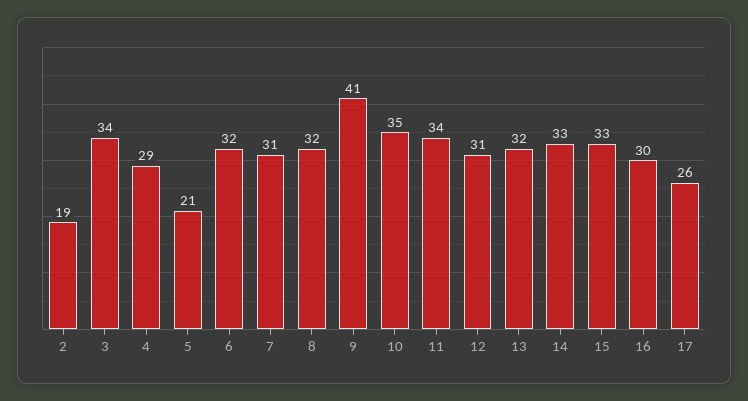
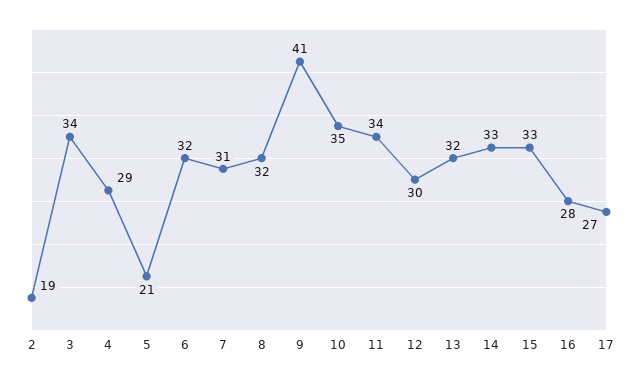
  {
    "2": 19,
    "3": 34,
    "4": 29,
    "5": 21,
    "6": 32,
    "7": 31,
    "8": 32,
    "9": 41,
    "10": 35,
    "11": 34,
-   "12": 31,
+   "12": 30,
    "13": 32,
    "14": 33,
    "15": 33,
-   "16": 30,
+   "16": 28,
-   "17": 26
+   "17": 27
  }

